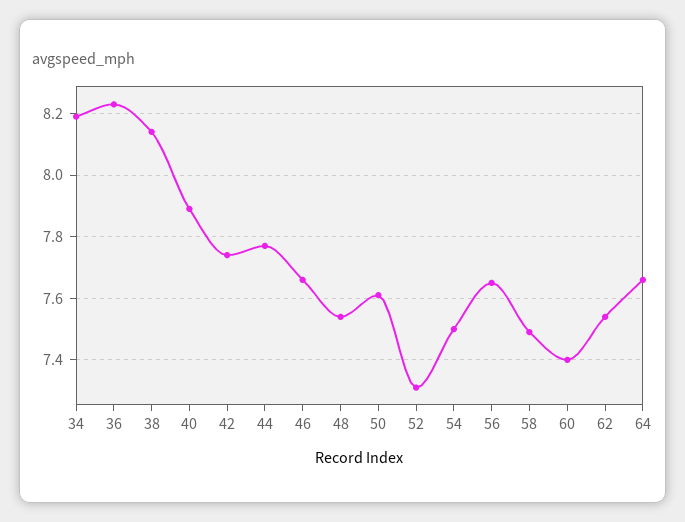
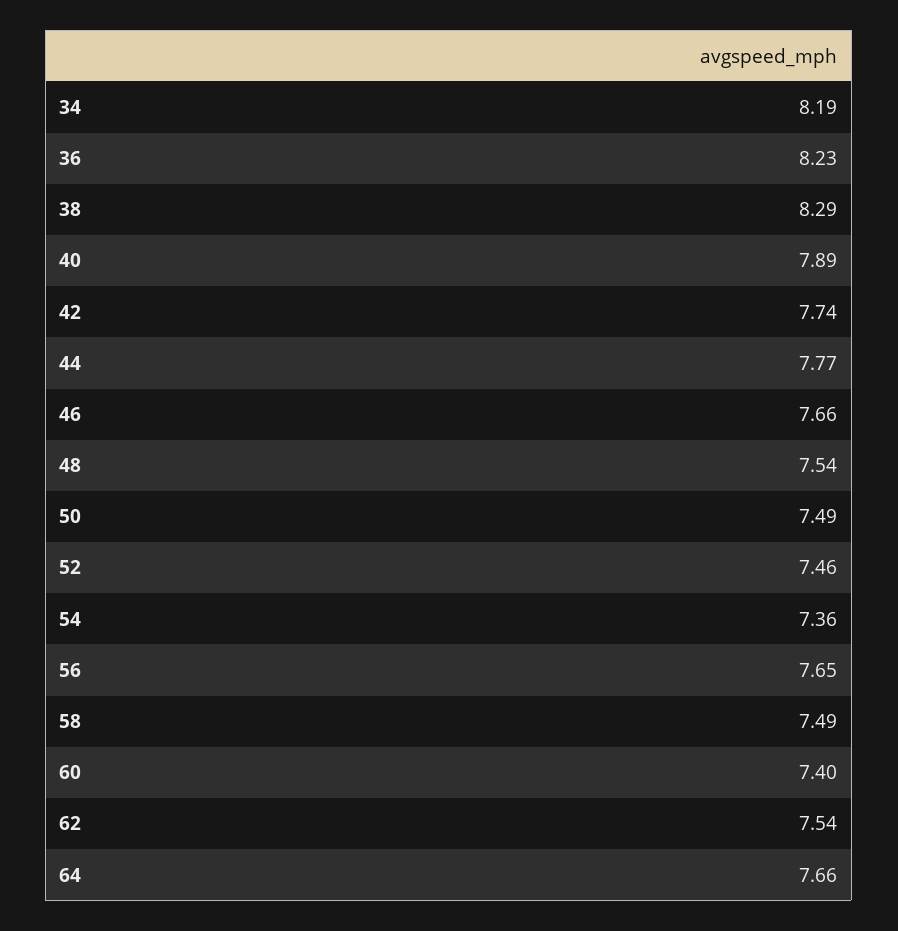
  {
    "34": 8.19,
    "36": 8.23,
-   "38": 8.15,
+   "38": 8.29,
    "40": 7.89,
    "42": 7.74,
    "44": 7.77,
    "46": 7.66,
    "48": 7.54,
-   "50": 7.6,
+   "50": 7.49,
-   "52": 7.3,
+   "52": 7.46,
-   "54": 7.5,
+   "54": 7.36,
    "56": 7.65,
    "58": 7.49,
    "60": 7.4,
    "62": 7.54,
    "64": 7.66
  }

